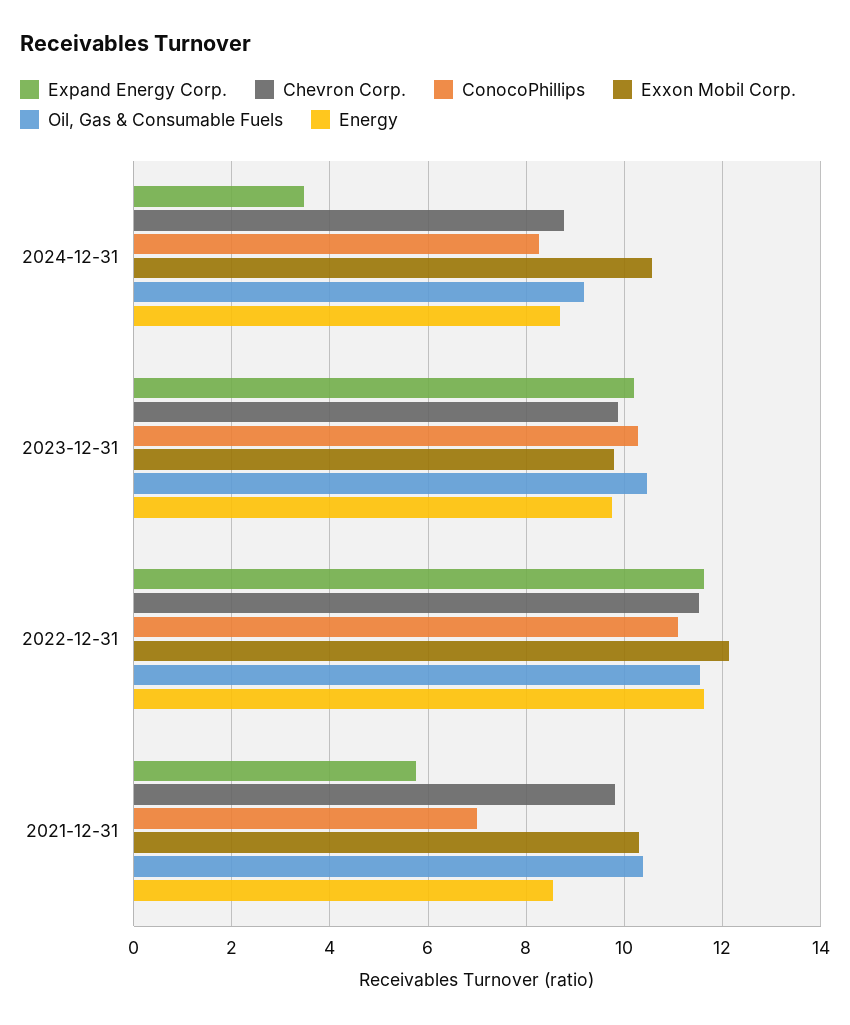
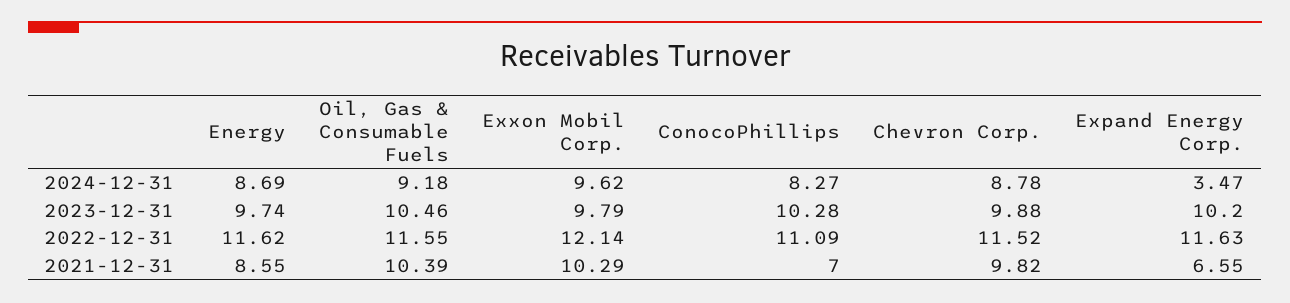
  {
    "Expand Energy Corp.": {
      "2024-12-31": 3.47,
      "2023-12-31": 10.2,
      "2022-12-31": 11.63,
-     "2021-12-31": 5.8
+     "2021-12-31": 6.55
    },
    "Chevron Corp.": {
      "2024-12-31": 8.78,
      "2023-12-31": 9.88,
      "2022-12-31": 11.52,
      "2021-12-31": 9.82
    },
    "ConocoPhillips": {
      "2024-12-31": 8.27,
      "2023-12-31": 10.28,
      "2022-12-31": 11.09,
      "2021-12-31": 7
    },
    "Exxon Mobil Corp.": {
-     "2024-12-31": 10.6,
+     "2024-12-31": 9.62,
      "2023-12-31": 9.79,
      "2022-12-31": 12.14,
      "2021-12-31": 10.29
    },
    "Oil, Gas & Consumable Fuels": {
      "2024-12-31": 9.18,
      "2023-12-31": 10.46,
      "2022-12-31": 11.55,
      "2021-12-31": 10.39
    },
    "Energy": {
      "2024-12-31": 8.69,
      "2023-12-31": 9.74,
      "2022-12-31": 11.62,
      "2021-12-31": 8.55
    }
  }

